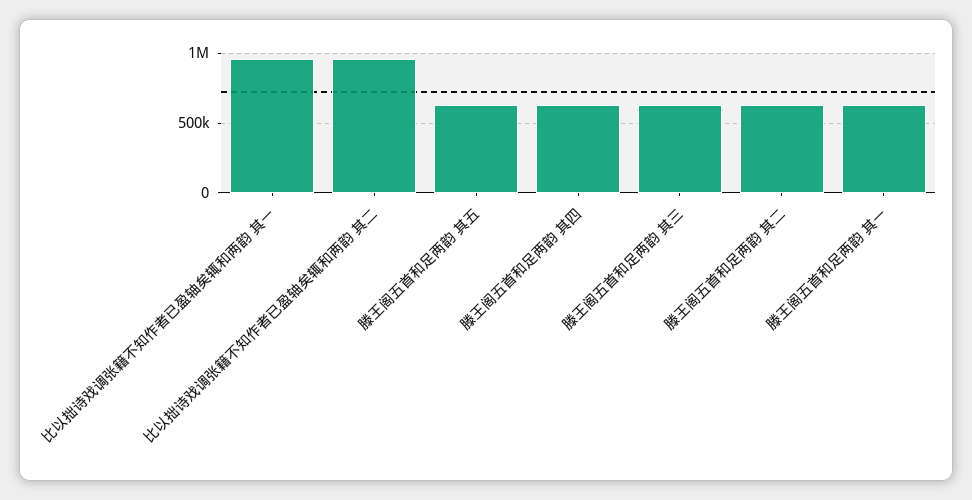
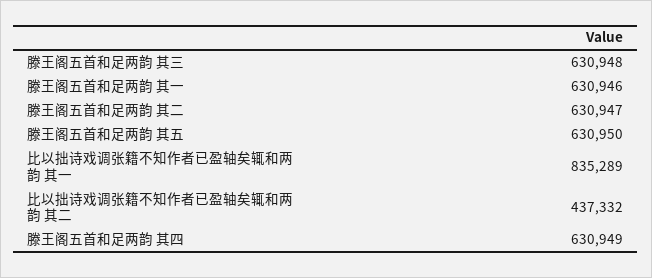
  {
-   "比以拙诗戏调张籍不知作者已盈轴矣辄和两韵 其一": 950000,
+   "比以拙诗戏调张籍不知作者已盈轴矣辄和两韵 其一": 835289,
-   "比以拙诗戏调张籍不知作者已盈轴矣辄和两韵 其二": 950000,
+   "比以拙诗戏调张籍不知作者已盈轴矣辄和两韵 其二": 437332,
    "滕王阁五首和足两韵 其五": 630950,
    "滕王阁五首和足两韵 其四": 630949,
    "滕王阁五首和足两韵 其三": 630948,
    "滕王阁五首和足两韵 其二": 630947,
    "滕王阁五首和足两韵 其一": 630946
  }

